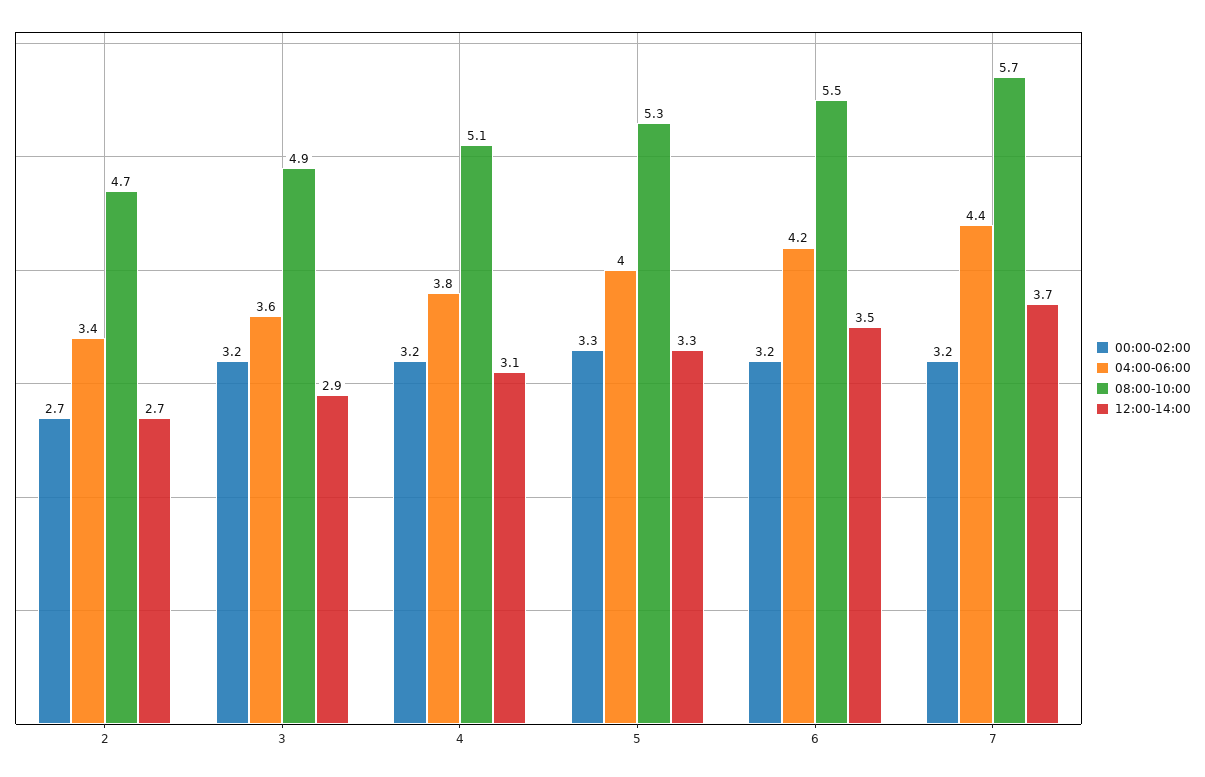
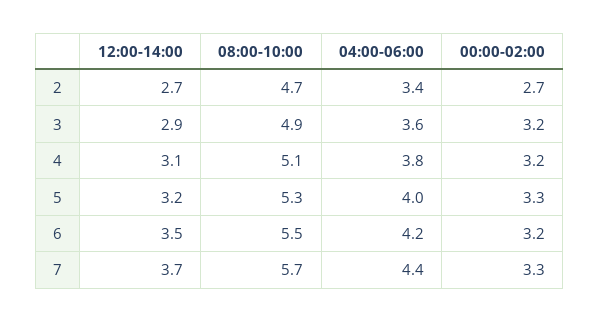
  {
    "00:00-02:00": {
      "2": 2.7,
      "3": 3.2,
      "4": 3.2,
      "5": 3.3,
      "6": 3.2,
-     "7": 3.2
+     "7": 3.3
    },
    "04:00-06:00": {
      "2": 3.4,
      "3": 3.6,
      "4": 3.8,
      "5": 4,
      "6": 4.2,
      "7": 4.4
    },
    "08:00-10:00": {
      "2": 4.7,
      "3": 4.9,
      "4": 5.1,
      "5": 5.3,
      "6": 5.5,
      "7": 5.7
    },
    "12:00-14:00": {
      "2": 2.7,
      "3": 2.9,
      "4": 3.1,
-     "5": 3.3,
+     "5": 3.2,
      "6": 3.5,
      "7": 3.7
    }
  }

